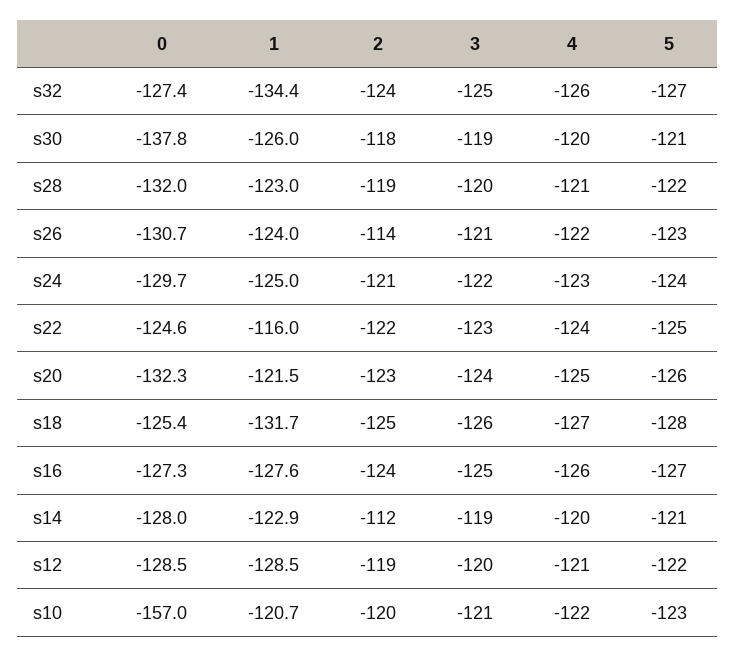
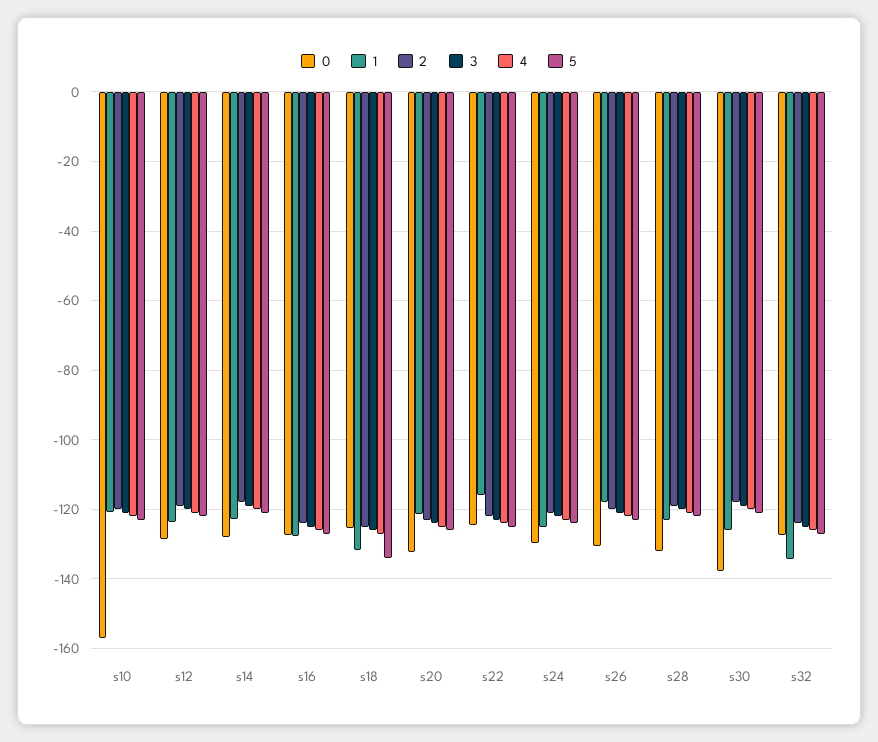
  {
    "0": {
      "s32": -127.4,
      "s30": -137.8,
      "s28": -132,
      "s26": -130.7,
      "s24": -129.7,
      "s22": -124.6,
      "s20": -132.3,
      "s18": -125.4,
      "s16": -127.3,
      "s14": -128,
      "s12": -128.5,
      "s10": -157
    },
    "1": {
      "s32": -134.4,
      "s30": -126,
      "s28": -123,
-     "s26": -124,
+     "s26": -118,
      "s24": -125,
      "s22": -116,
      "s20": -121.5,
      "s18": -131.7,
      "s16": -127.6,
      "s14": -122.9,
-     "s12": -128.5,
+     "s12": -124,
      "s10": -120.7
    },
    "2": {
      "s32": -124,
      "s30": -118,
      "s28": -119,
-     "s26": -114,
+     "s26": -120,
      "s24": -121,
      "s22": -122,
      "s20": -123,
      "s18": -125,
      "s16": -124,
-     "s14": -112,
+     "s14": -118,
      "s12": -119,
      "s10": -120
    },
    "3": {
      "s32": -125,
      "s30": -119,
      "s28": -120,
      "s26": -121,
      "s24": -122,
      "s22": -123,
      "s20": -124,
      "s18": -126,
      "s16": -125,
      "s14": -119,
      "s12": -120,
      "s10": -121
    },
    "4": {
      "s32": -126,
      "s30": -120,
      "s28": -121,
      "s26": -122,
      "s24": -123,
      "s22": -124,
      "s20": -125,
      "s18": -127,
      "s16": -126,
      "s14": -120,
      "s12": -121,
      "s10": -122
    },
    "5": {
      "s32": -127,
      "s30": -121,
      "s28": -122,
      "s26": -123,
      "s24": -124,
      "s22": -125,
      "s20": -126,
-     "s18": -128,
+     "s18": -134,
      "s16": -127,
      "s14": -121,
      "s12": -122,
      "s10": -123
    }
  }

